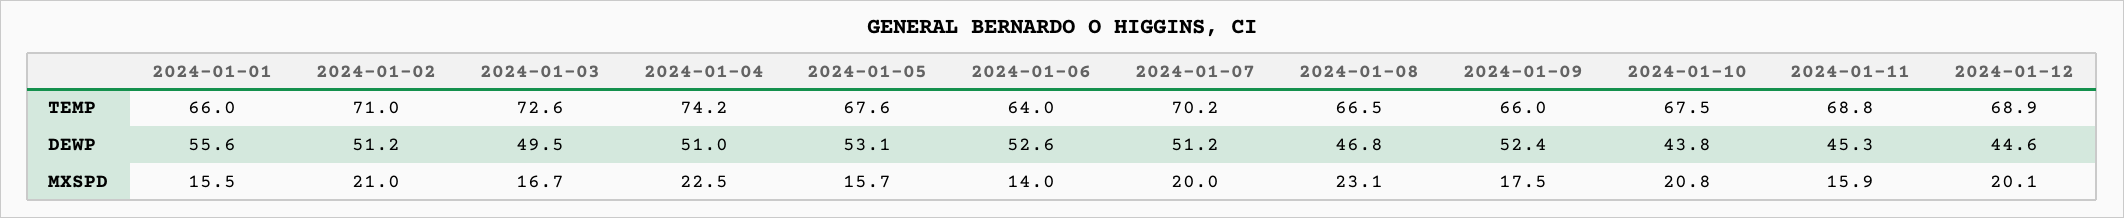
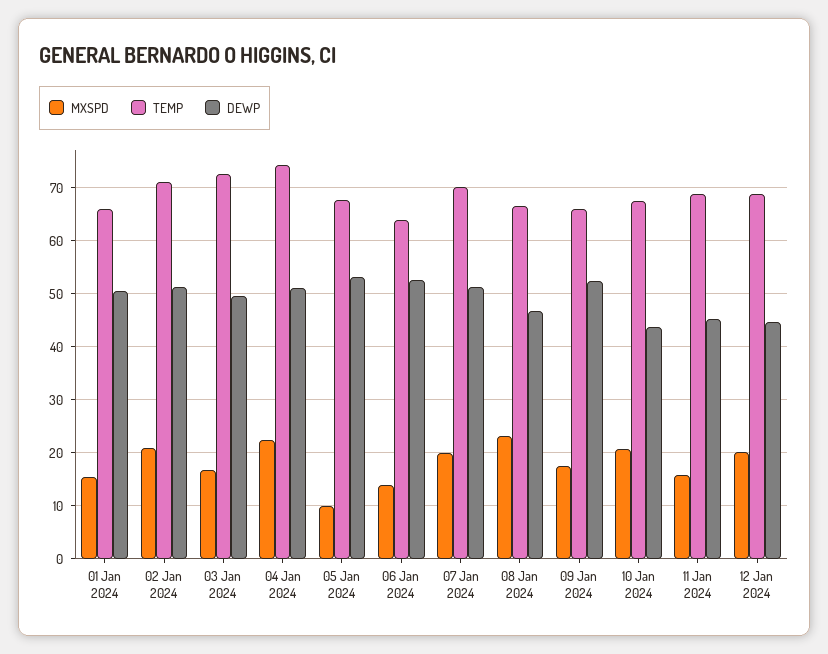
  {
    "TEMP": {
      "2024-01-01": 66,
      "2024-01-02": 71,
      "2024-01-03": 72.6,
      "2024-01-04": 74.2,
      "2024-01-05": 67.6,
      "2024-01-06": 64,
      "2024-01-07": 70.2,
      "2024-01-08": 66.5,
      "2024-01-09": 66,
      "2024-01-10": 67.5,
      "2024-01-11": 68.8,
      "2024-01-12": 68.9
    },
    "DEWP": {
-     "2024-01-01": 55.6,
+     "2024-01-01": 50,
      "2024-01-02": 51.2,
      "2024-01-03": 49.5,
      "2024-01-04": 51,
      "2024-01-05": 53.1,
      "2024-01-06": 52.6,
      "2024-01-07": 51.2,
      "2024-01-08": 46.8,
      "2024-01-09": 52.4,
      "2024-01-10": 43.8,
      "2024-01-11": 45.3,
      "2024-01-12": 44.6
    },
    "MXSPD": {
      "2024-01-01": 15.5,
      "2024-01-02": 21,
      "2024-01-03": 16.7,
      "2024-01-04": 22.5,
-     "2024-01-05": 15.7,
+     "2024-01-05": 10,
      "2024-01-06": 14,
      "2024-01-07": 20,
      "2024-01-08": 23.1,
      "2024-01-09": 17.5,
      "2024-01-10": 20.8,
      "2024-01-11": 15.9,
      "2024-01-12": 20.1
    }
  }

